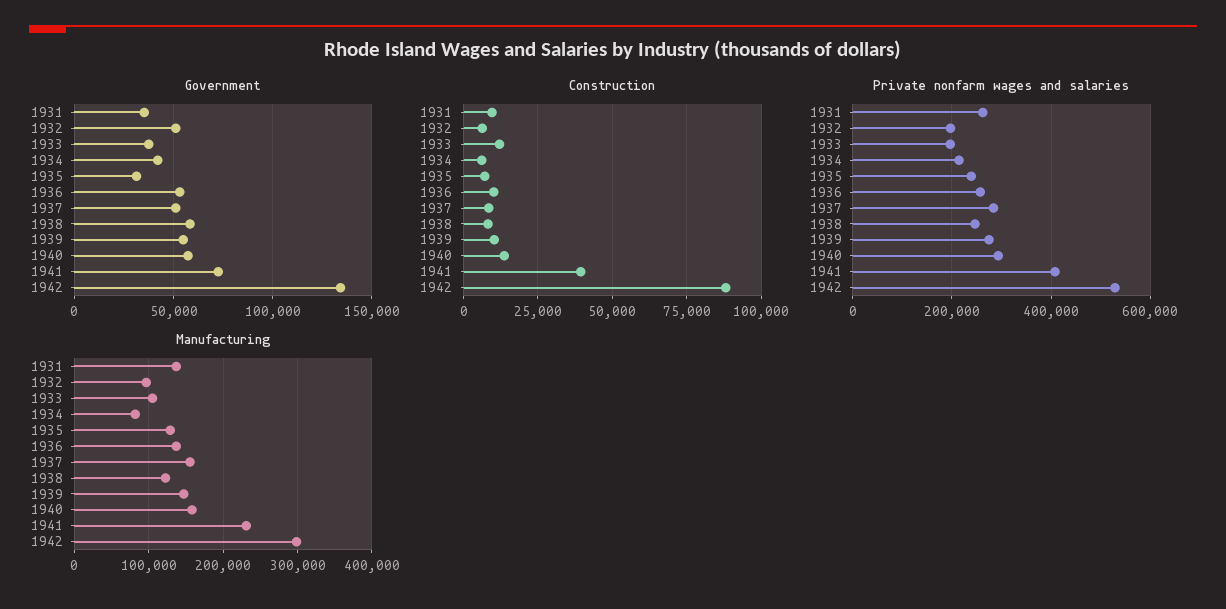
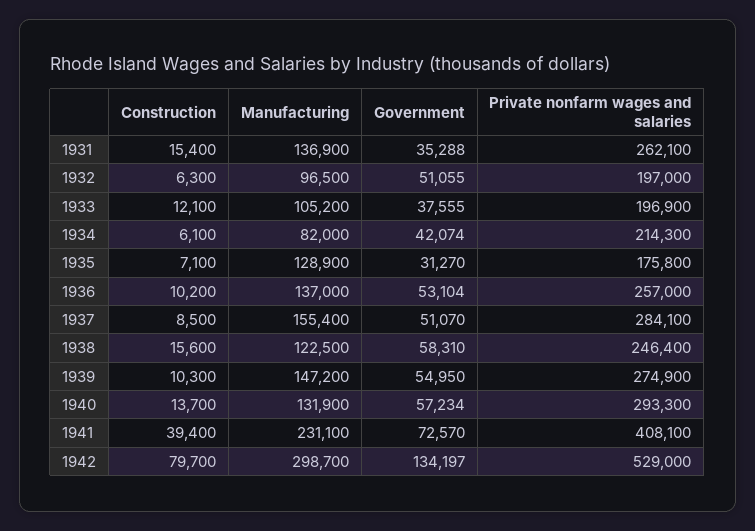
  {
    "Government": {
      "1931": 35288,
      "1932": 51055,
      "1933": 37555,
      "1934": 42074,
      "1935": 31270,
      "1936": 53104,
      "1937": 51070,
      "1938": 58310,
      "1939": 54950,
      "1940": 57234,
      "1941": 72570,
      "1942": 134197
    },
    "Construction": {
-     "1931": 10000,
+     "1931": 15400,
      "1932": 6300,
      "1933": 12100,
      "1934": 6100,
      "1935": 7100,
      "1936": 10200,
      "1937": 8500,
-     "1938": 7500,
+     "1938": 15600,
      "1939": 10300,
      "1940": 13700,
      "1941": 39400,
-     "1942": 87500
+     "1942": 79700
    },
    "Private nonfarm wages and salaries": {
      "1931": 262100,
      "1932": 197000,
      "1933": 196900,
      "1934": 214300,
-     "1935": 240000,
+     "1935": 175800,
      "1936": 257000,
      "1937": 284100,
      "1938": 246400,
      "1939": 274900,
      "1940": 293300,
      "1941": 408100,
      "1942": 529000
    },
    "Manufacturing": {
      "1931": 136900,
      "1932": 96500,
      "1933": 105200,
      "1934": 82000,
      "1935": 128900,
      "1936": 137000,
      "1937": 155400,
      "1938": 122500,
      "1939": 147200,
-     "1940": 160000,
+     "1940": 131900,
      "1941": 231100,
      "1942": 298700
    }
  }

